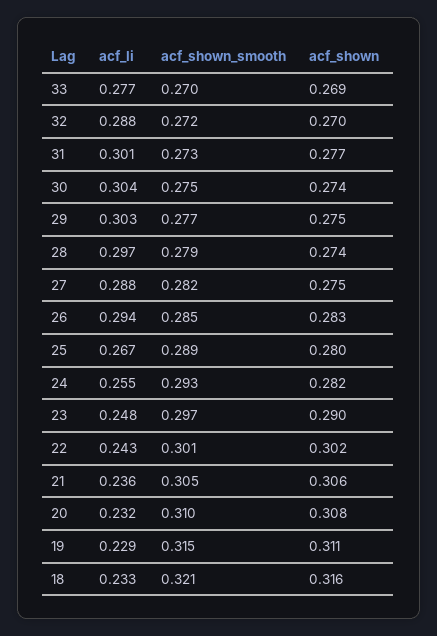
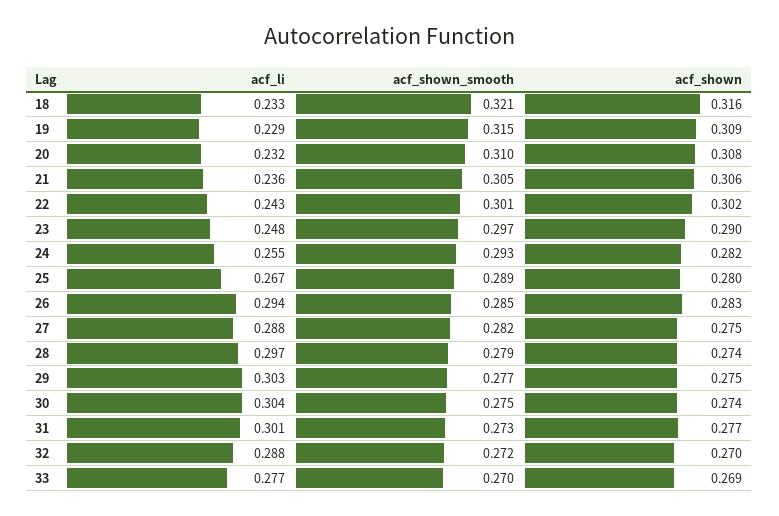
  {
    "acf_li": {
      "33": 0.277,
      "32": 0.288,
      "31": 0.301,
      "30": 0.304,
      "29": 0.303,
      "28": 0.297,
      "27": 0.288,
      "26": 0.294,
      "25": 0.267,
      "24": 0.255,
      "23": 0.248,
      "22": 0.243,
      "21": 0.236,
      "20": 0.232,
      "19": 0.229,
      "18": 0.233
    },
    "acf_shown_smooth": {
      "33": 0.27,
      "32": 0.272,
      "31": 0.273,
      "30": 0.275,
      "29": 0.277,
      "28": 0.279,
      "27": 0.282,
      "26": 0.285,
      "25": 0.289,
      "24": 0.293,
      "23": 0.297,
      "22": 0.301,
      "21": 0.305,
      "20": 0.31,
      "19": 0.315,
      "18": 0.321
    },
    "acf_shown": {
      "33": 0.269,
      "32": 0.27,
      "31": 0.277,
      "30": 0.274,
      "29": 0.275,
      "28": 0.274,
      "27": 0.275,
      "26": 0.283,
      "25": 0.28,
      "24": 0.282,
      "23": 0.29,
      "22": 0.302,
      "21": 0.306,
      "20": 0.308,
-     "19": 0.311,
+     "19": 0.309,
      "18": 0.316
    }
  }

